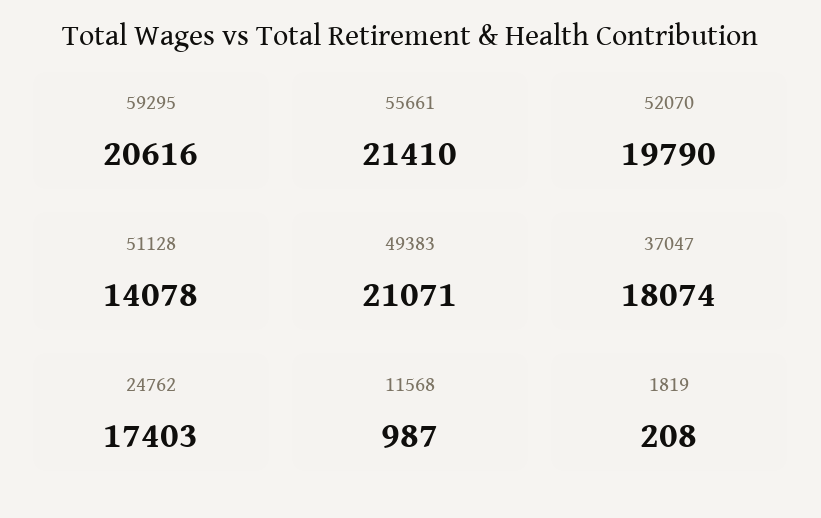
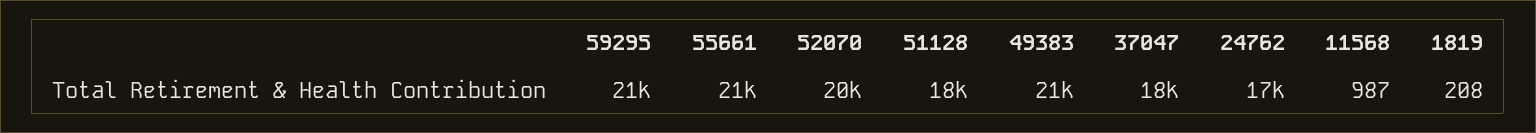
  {
    "59295": 20616,
    "55661": 21410,
    "52070": 19790,
-   "51128": 14078,
+   "51128": 18000,
    "49383": 21071,
    "37047": 18074,
    "24762": 17403,
    "11568": 987,
    "1819": 208
  }

